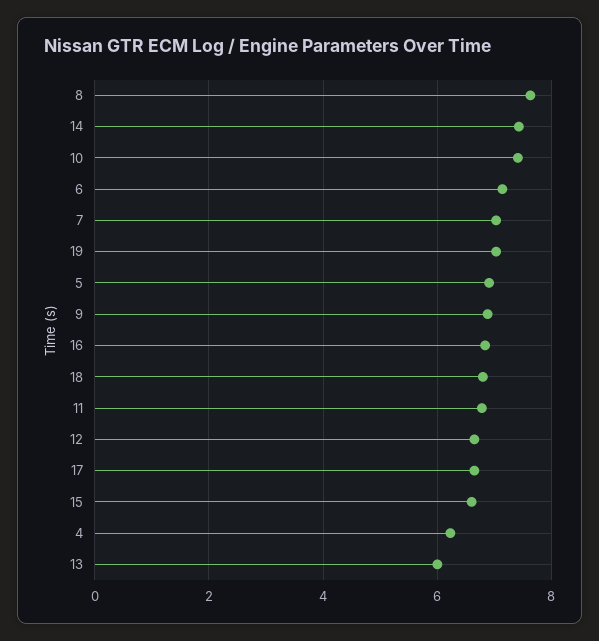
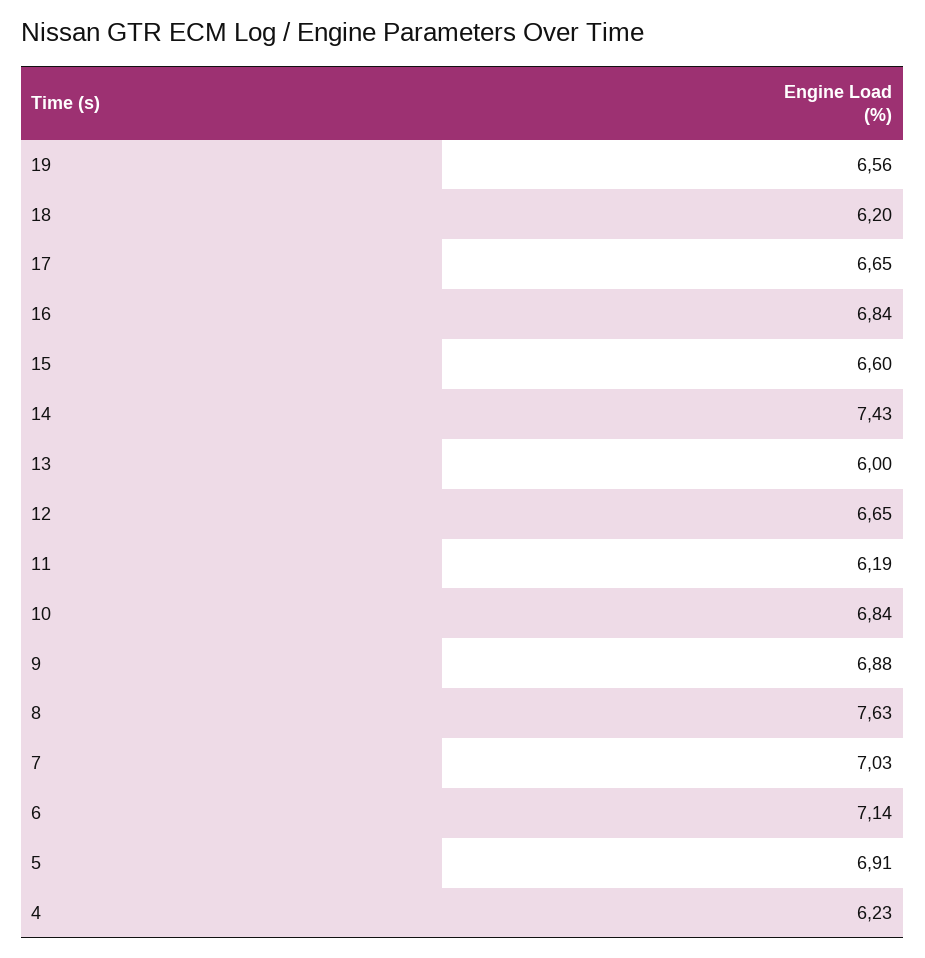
  {
    "8": 7.63,
    "14": 7.43,
-   "10": 7.4,
+   "10": 6.84,
    "6": 7.14,
    "7": 7.03,
-   "19": 7,
+   "19": 6.56,
    "5": 6.91,
    "9": 6.88,
    "16": 6.84,
-   "18": 6.8,
+   "18": 6.2,
-   "11": 6.8,
+   "11": 6.19,
    "12": 6.65,
    "17": 6.65,
    "15": 6.6,
    "4": 6.23,
    "13": 6
  }

